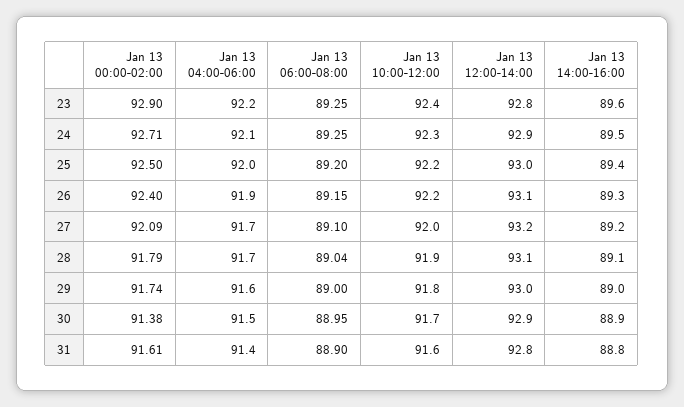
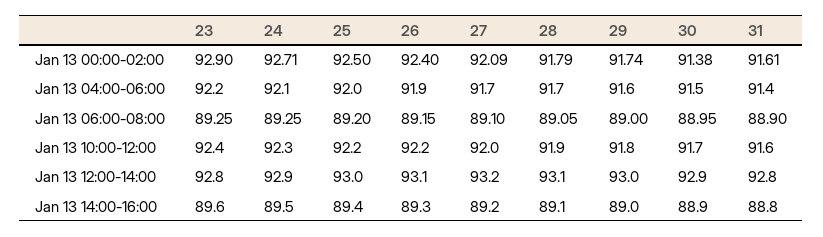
  {
    "Jan 13 00:00-02:00": {
      "23": 92.9,
      "24": 92.71,
      "25": 92.5,
      "26": 92.4,
      "27": 92.09,
      "28": 91.79,
      "29": 91.74,
      "30": 91.38,
      "31": 91.61
    },
    "Jan 13 04:00-06:00": {
      "23": 92.2,
      "24": 92.1,
      "25": 92,
      "26": 91.9,
      "27": 91.7,
      "28": 91.7,
      "29": 91.6,
      "30": 91.5,
      "31": 91.4
    },
    "Jan 13 06:00-08:00": {
      "23": 89.25,
      "24": 89.25,
      "25": 89.2,
      "26": 89.15,
      "27": 89.1,
-     "28": 89.04,
+     "28": 89.05,
      "29": 89,
      "30": 88.95,
      "31": 88.9
    },
    "Jan 13 10:00-12:00": {
      "23": 92.4,
      "24": 92.3,
      "25": 92.2,
      "26": 92.2,
      "27": 92,
      "28": 91.9,
      "29": 91.8,
      "30": 91.7,
      "31": 91.6
    },
    "Jan 13 12:00-14:00": {
      "23": 92.8,
      "24": 92.9,
      "25": 93,
      "26": 93.1,
      "27": 93.2,
      "28": 93.1,
      "29": 93,
      "30": 92.9,
      "31": 92.8
    },
    "Jan 13 14:00-16:00": {
      "23": 89.6,
      "24": 89.5,
      "25": 89.4,
      "26": 89.3,
      "27": 89.2,
      "28": 89.1,
      "29": 89,
      "30": 88.9,
      "31": 88.8
    }
  }

